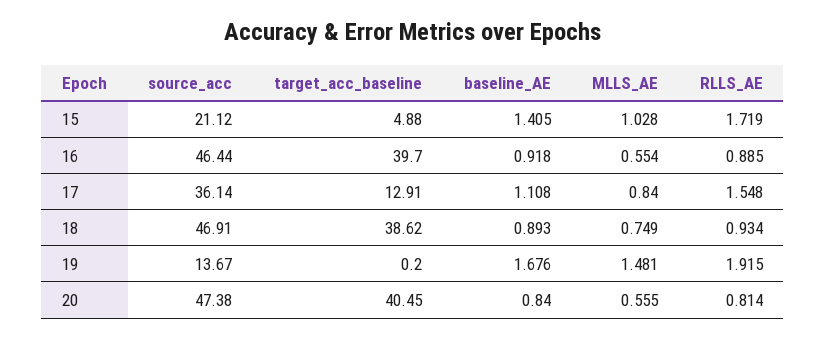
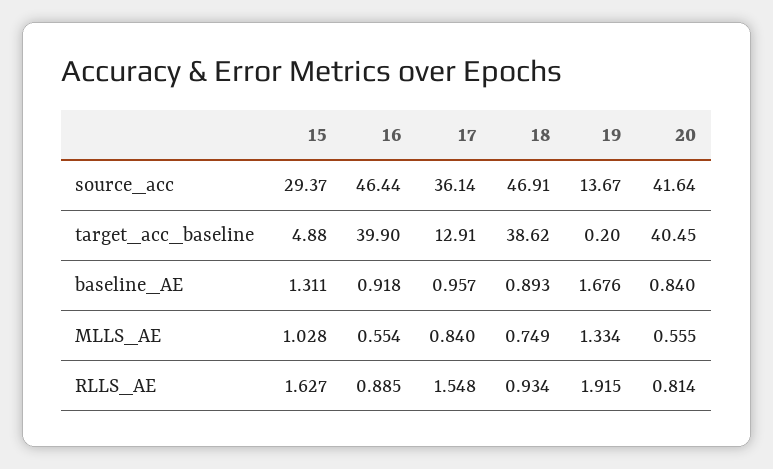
  {
    "source_acc": {
-     "15": 21.12,
+     "15": 29.37,
      "16": 46.44,
      "17": 36.14,
      "18": 46.91,
      "19": 13.67,
-     "20": 47.38
+     "20": 41.64
    },
    "target_acc_baseline": {
      "15": 4.88,
-     "16": 39.7,
+     "16": 39.9,
      "17": 12.91,
      "18": 38.62,
      "19": 0.2,
      "20": 40.45
    },
    "baseline_AE": {
-     "15": 1.405,
+     "15": 1.311,
      "16": 0.918,
-     "17": 1.108,
+     "17": 0.957,
      "18": 0.893,
      "19": 1.676,
      "20": 0.84
    },
    "MLLS_AE": {
      "15": 1.028,
      "16": 0.554,
      "17": 0.84,
      "18": 0.749,
-     "19": 1.481,
+     "19": 1.334,
      "20": 0.555
    },
    "RLLS_AE": {
-     "15": 1.719,
+     "15": 1.627,
      "16": 0.885,
      "17": 1.548,
      "18": 0.934,
      "19": 1.915,
      "20": 0.814
    }
  }

